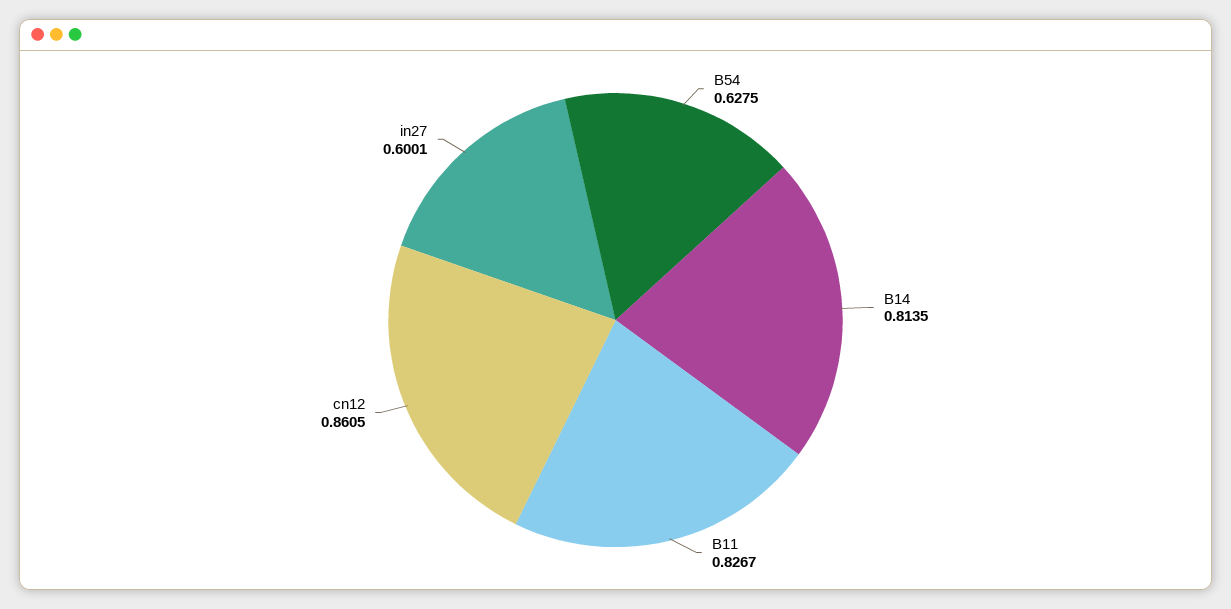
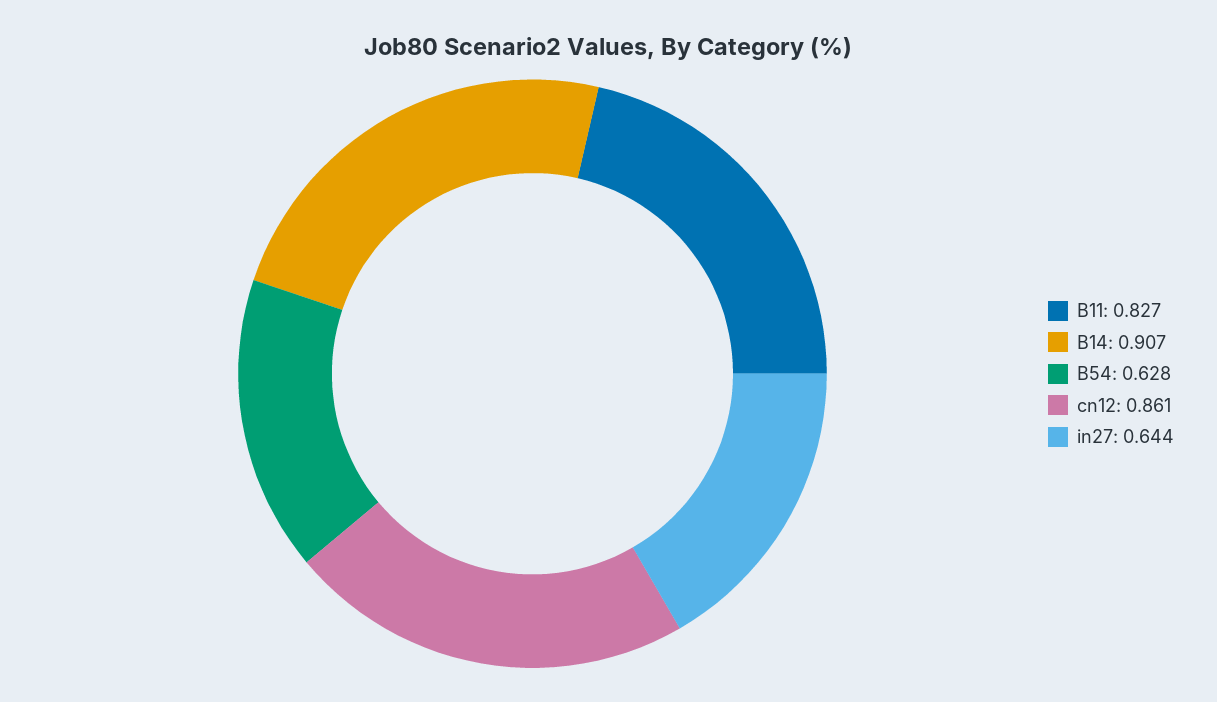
  {
    "B54": 0.6275,
-   "B14": 0.8135,
+   "B14": 0.907,
    "B11": 0.8267,
    "cn12": 0.8605,
-   "in27": 0.6001
+   "in27": 0.644
  }

